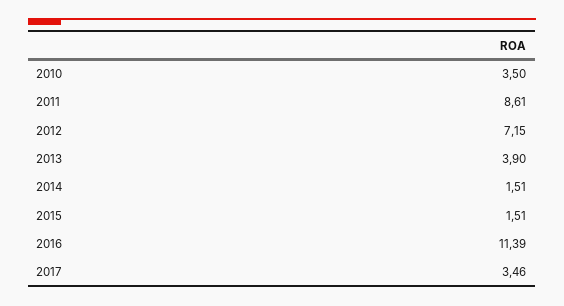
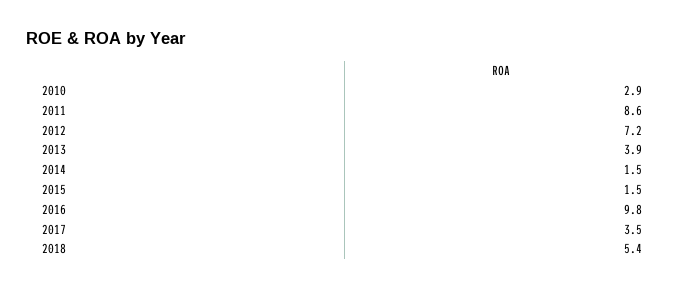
  {
-   "2010": 3.5,
+   "2010": 2.9,
    "2011": 8.61,
    "2012": 7.15,
    "2013": 3.9,
    "2014": 1.51,
    "2015": 1.51,
-   "2016": 11.39,
+   "2016": 9.8,
-   "2017": 3.46
+   "2017": 3.46,
+   "2018": 5.4
  }

